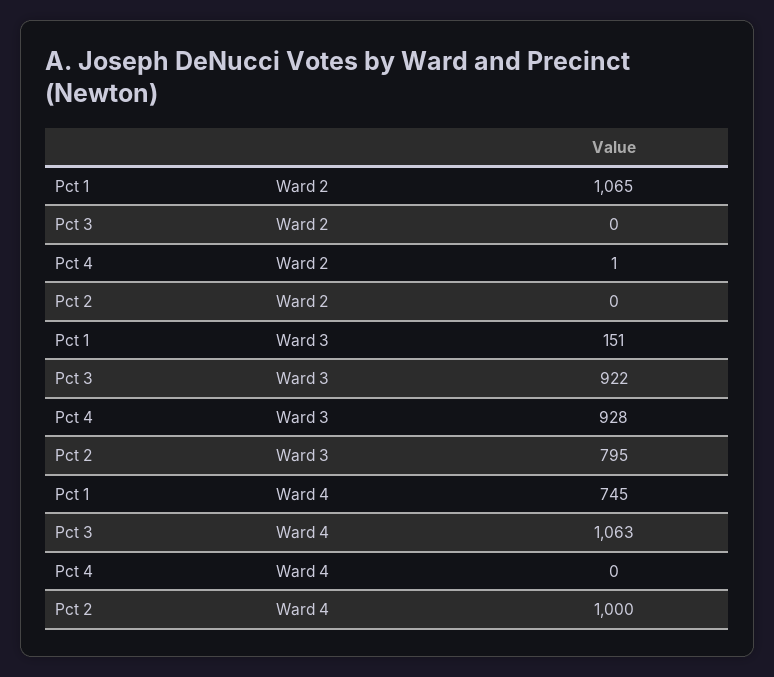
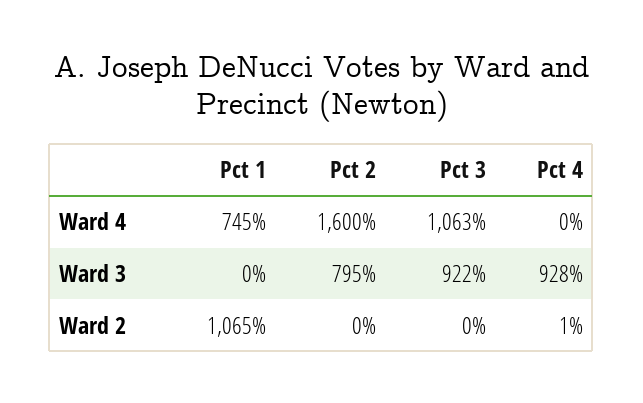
  {
    "Pct 1": {
      "Ward 2": 1065,
-     "Ward 3": 151,
+     "Ward 3": 0,
      "Ward 4": 745
    },
    "Pct 3": {
      "Ward 2": 0,
      "Ward 3": 922,
      "Ward 4": 1063
    },
    "Pct 4": {
      "Ward 2": 1,
      "Ward 3": 928,
      "Ward 4": 0
    },
    "Pct 2": {
      "Ward 2": 0,
      "Ward 3": 795,
-     "Ward 4": 1000
+     "Ward 4": 1600
    }
  }

